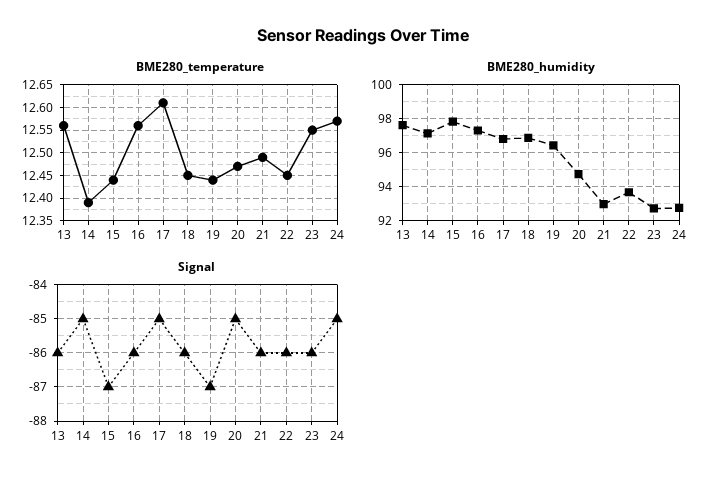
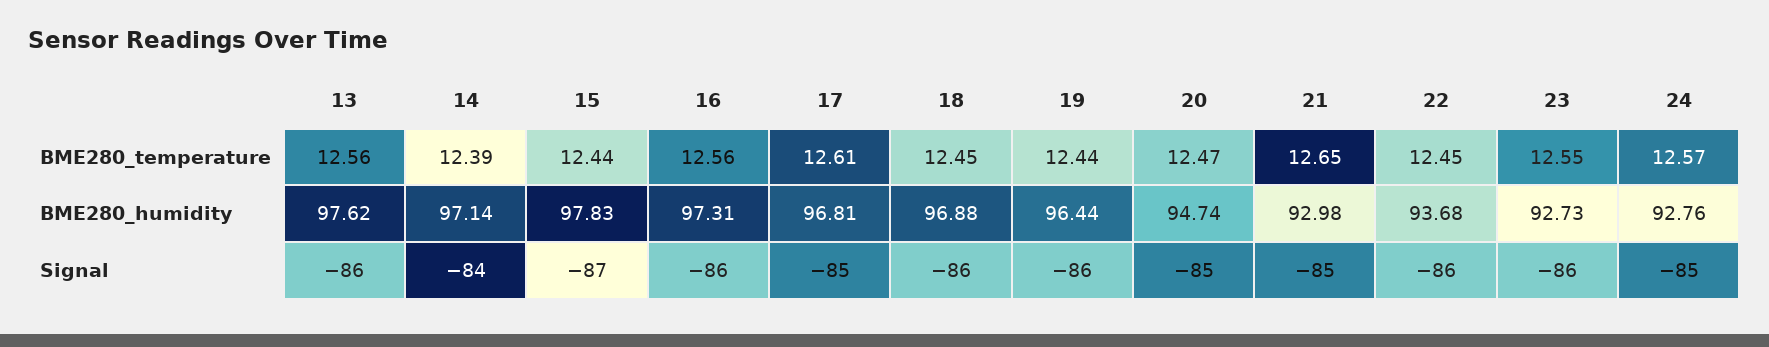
  {
    "BME280_temperature": {
      "13": 12.56,
      "14": 12.39,
      "15": 12.44,
      "16": 12.56,
      "17": 12.61,
      "18": 12.45,
      "19": 12.44,
      "20": 12.47,
-     "21": 12.5,
+     "21": 12.65,
      "22": 12.45,
      "23": 12.55,
      "24": 12.57
    },
    "BME280_humidity": {
      "13": 97.62,
      "14": 97.14,
      "15": 97.83,
      "16": 97.31,
      "17": 96.81,
      "18": 96.88,
      "19": 96.44,
      "20": 94.74,
      "21": 92.98,
      "22": 93.68,
      "23": 92.73,
      "24": 92.76
    },
    "Signal": {
      "13": -86,
-     "14": -85,
+     "14": -84,
      "15": -87,
      "16": -86,
      "17": -85,
      "18": -86,
-     "19": -87,
+     "19": -86,
      "20": -85,
-     "21": -86,
+     "21": -85,
      "22": -86,
      "23": -86,
      "24": -85
    }
  }

